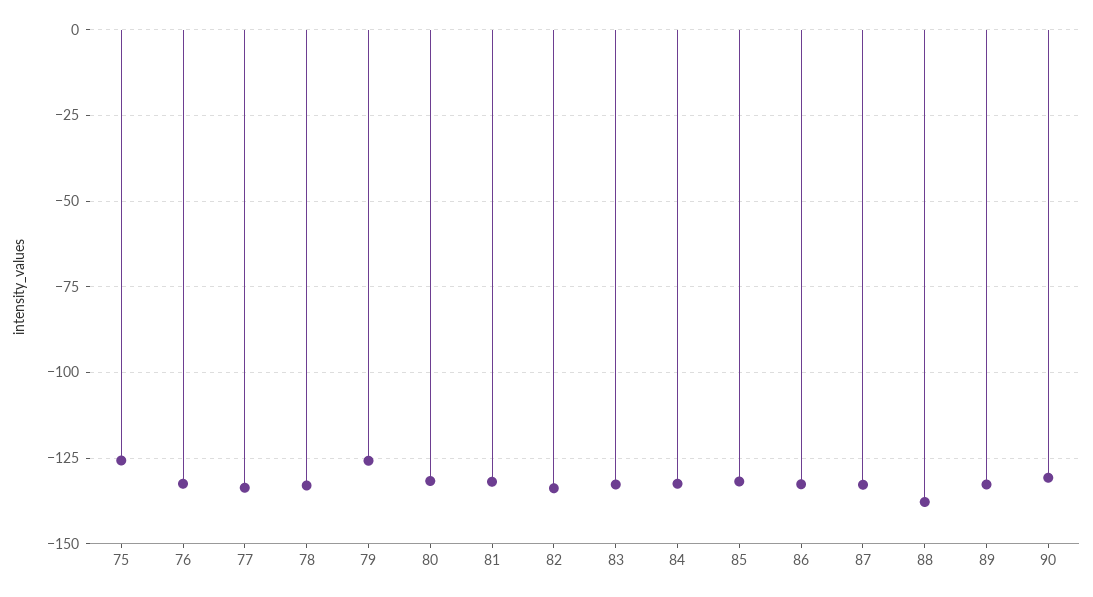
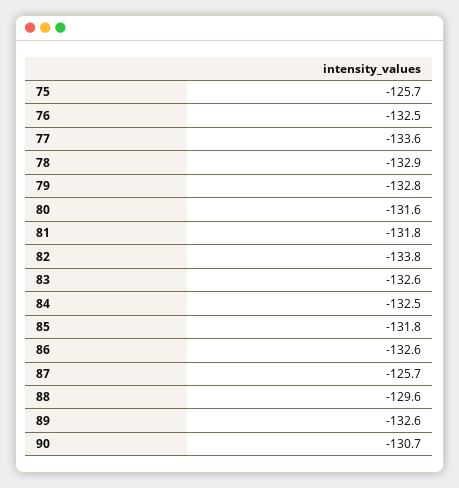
  {
    "75": -125.7,
    "76": -132.5,
    "77": -133.6,
    "78": -132.9,
-   "79": -125,
+   "79": -132.8,
    "80": -131.6,
    "81": -131.8,
    "82": -133.8,
    "83": -132.6,
    "84": -132.5,
    "85": -131.8,
    "86": -132.6,
-   "87": -132.5,
+   "87": -125.7,
-   "88": -137.5,
+   "88": -129.6,
    "89": -132.6,
    "90": -130.7
  }

